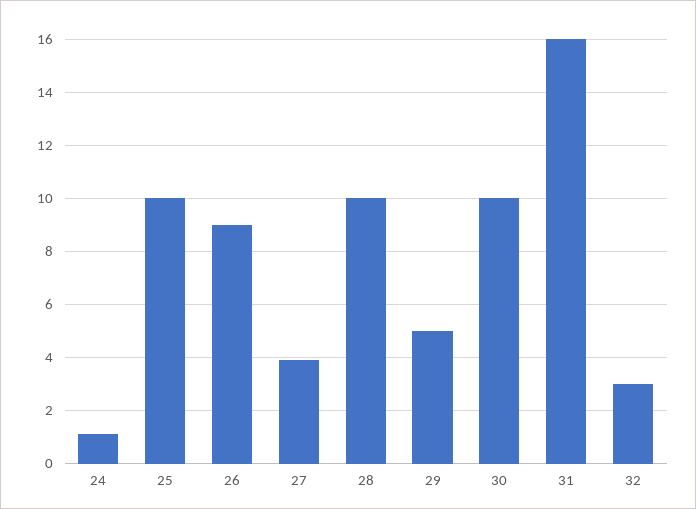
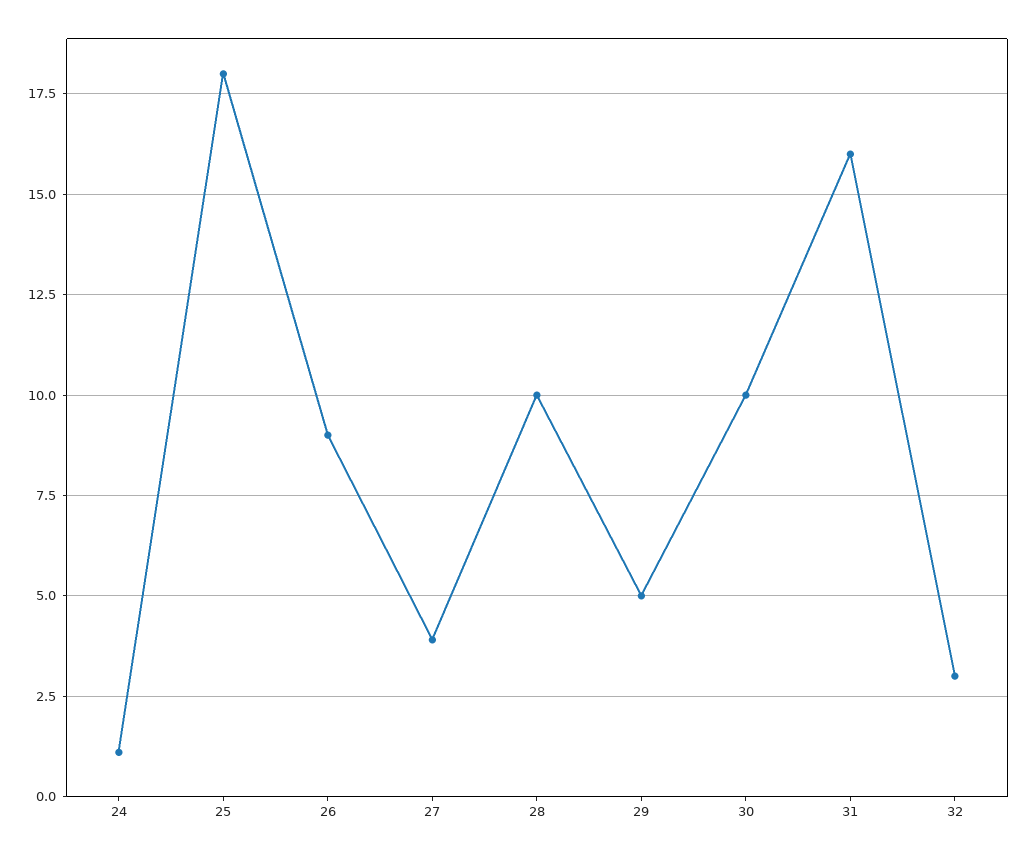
  {
    "24": 1,
-   "25": 10,
+   "25": 18,
    "26": 9,
    "27": 4,
    "28": 10,
    "29": 5,
    "30": 10,
    "31": 16,
    "32": 3
  }

